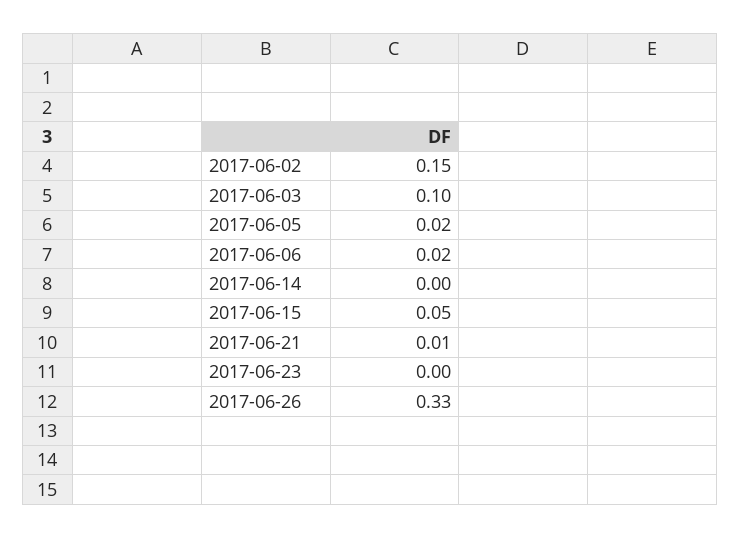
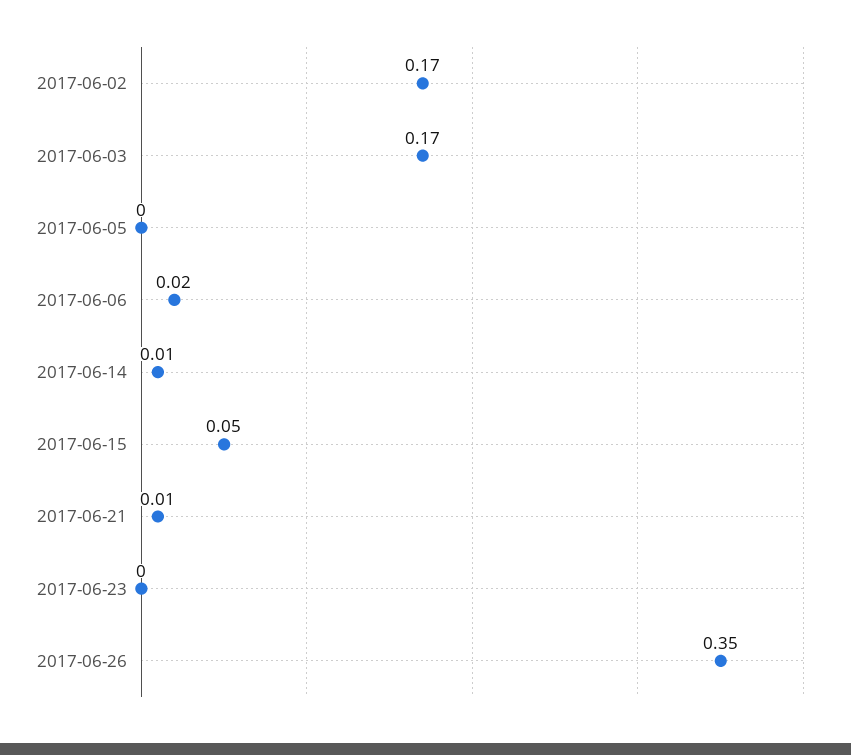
  {
-   "2017-06-02": 0.15,
+   "2017-06-02": 0.17,
-   "2017-06-03": 0.1,
+   "2017-06-03": 0.17,
-   "2017-06-05": 0.02,
+   "2017-06-05": 0,
    "2017-06-06": 0.02,
-   "2017-06-14": 0,
+   "2017-06-14": 0.01,
    "2017-06-15": 0.05,
    "2017-06-21": 0.01,
    "2017-06-23": 0,
-   "2017-06-26": 0.33
+   "2017-06-26": 0.35
  }

